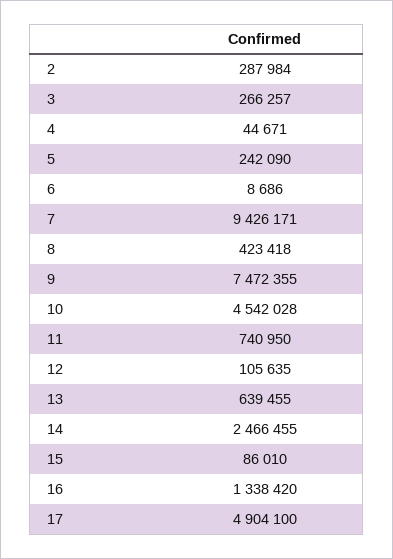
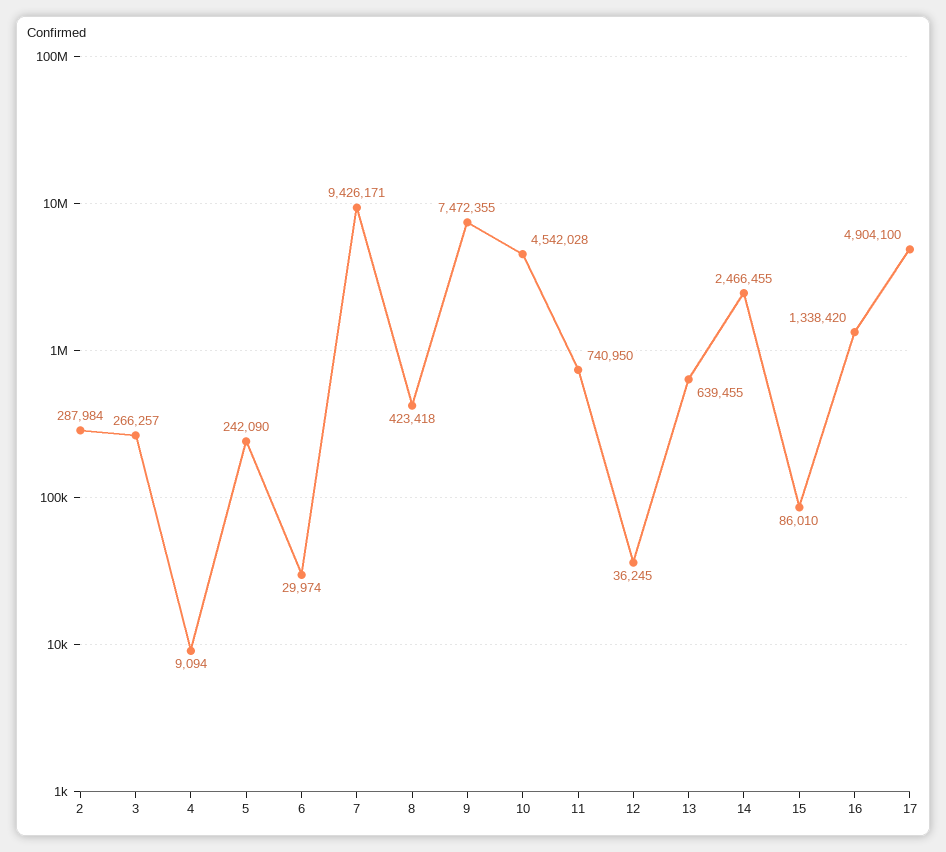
  {
    "2": 287984,
    "3": 266257,
-   "4": 44671,
+   "4": 9094,
    "5": 242090,
-   "6": 8686,
+   "6": 29974,
    "7": 9426171,
    "8": 423418,
    "9": 7472355,
    "10": 4542028,
    "11": 740950,
-   "12": 105635,
+   "12": 36245,
    "13": 639455,
    "14": 2466455,
    "15": 86010,
    "16": 1338420,
    "17": 4904100
  }

